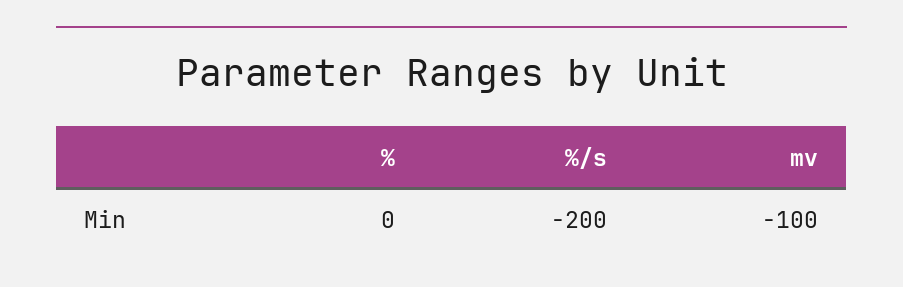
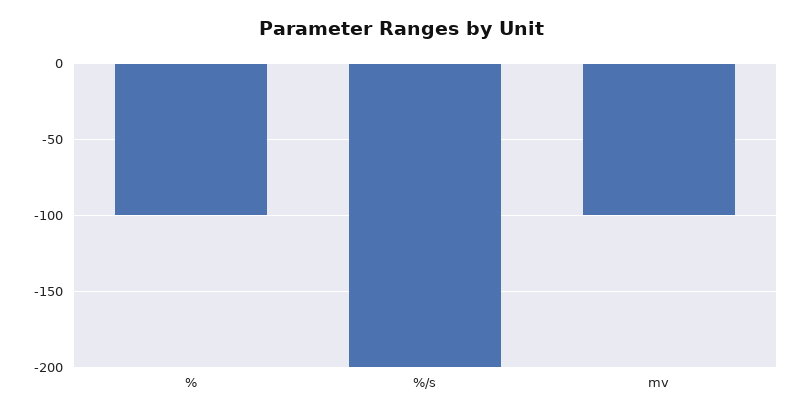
  {
-   "%": 0,
+   "%": -100,
    "%/s": -200,
    "mv": -100
  }

